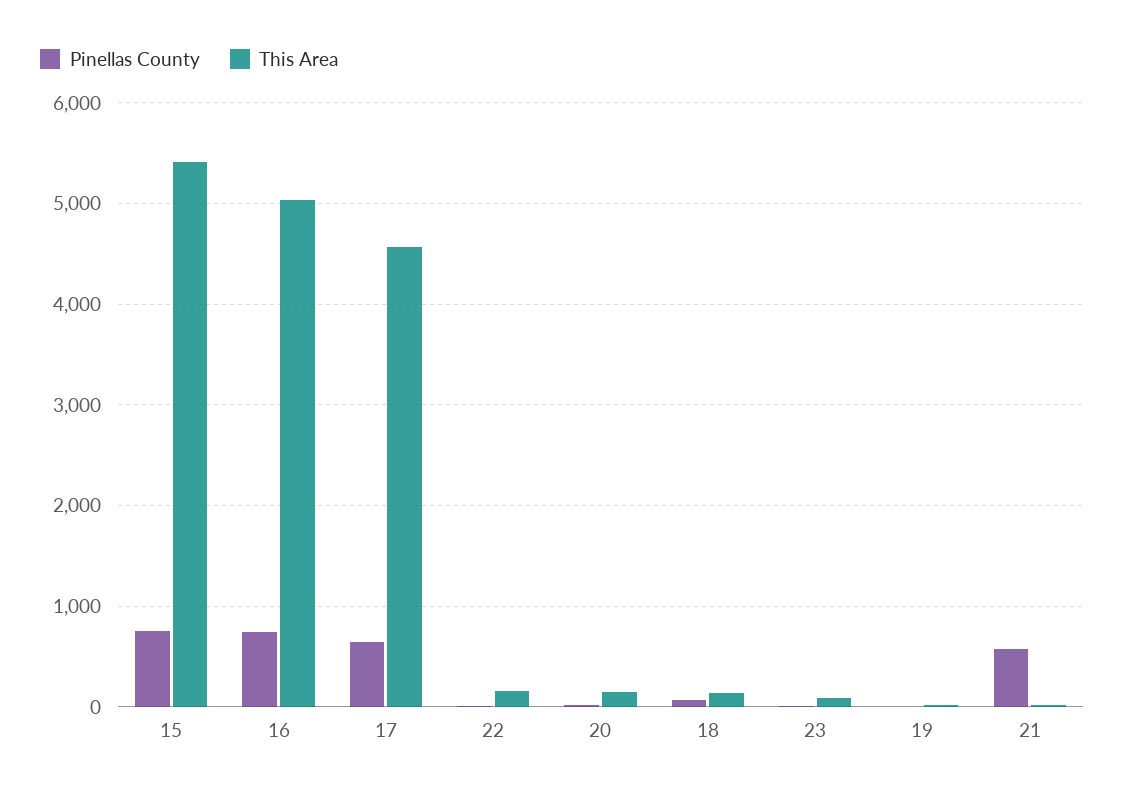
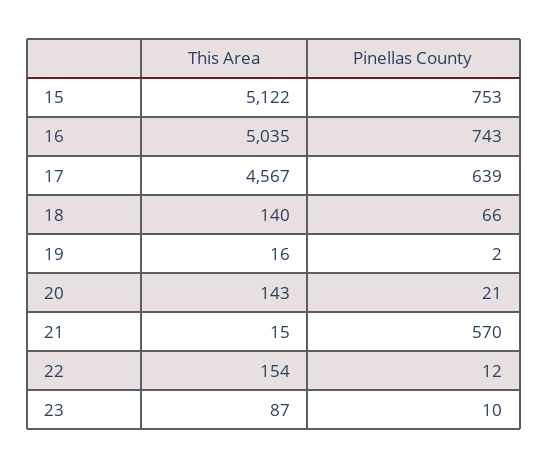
  {
    "Pinellas County": {
      "15": 753,
      "16": 743,
      "17": 639,
      "22": 12,
      "20": 21,
      "18": 66,
      "23": 10,
      "19": 2,
      "21": 570
    },
    "This Area": {
-     "15": 5400,
+     "15": 5122,
      "16": 5035,
      "17": 4567,
      "22": 154,
      "20": 143,
      "18": 140,
      "23": 87,
      "19": 16,
      "21": 15
    }
  }

